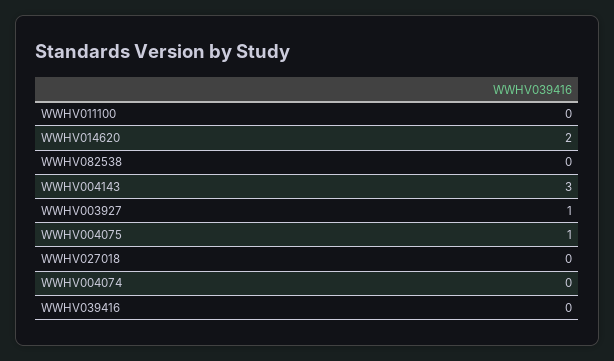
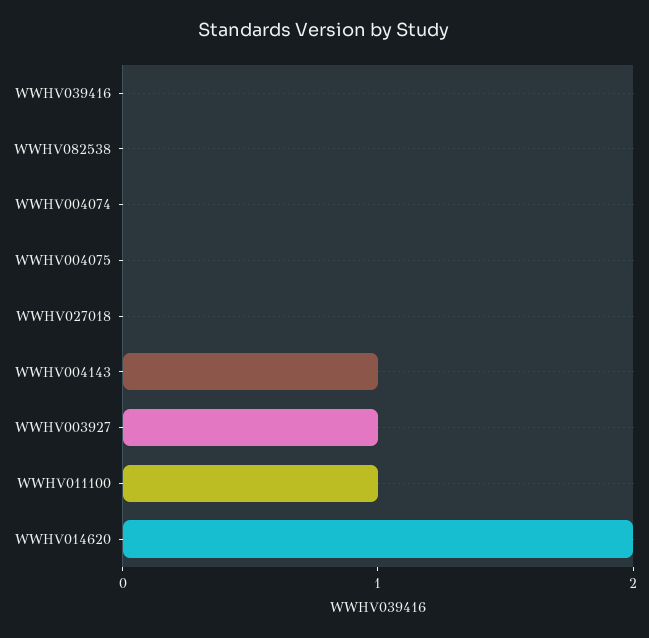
  {
-   "WWHV011100": 0,
+   "WWHV011100": 1,
    "WWHV014620": 2,
    "WWHV082538": 0,
-   "WWHV004143": 3,
+   "WWHV004143": 1,
    "WWHV003927": 1,
-   "WWHV004075": 1,
+   "WWHV004075": 0,
    "WWHV027018": 0,
    "WWHV004074": 0,
    "WWHV039416": 0
  }

